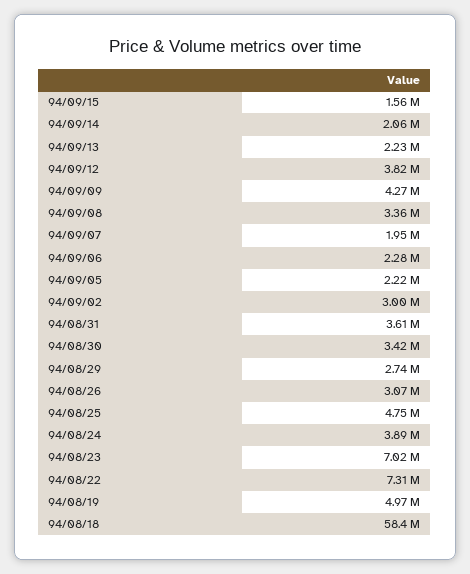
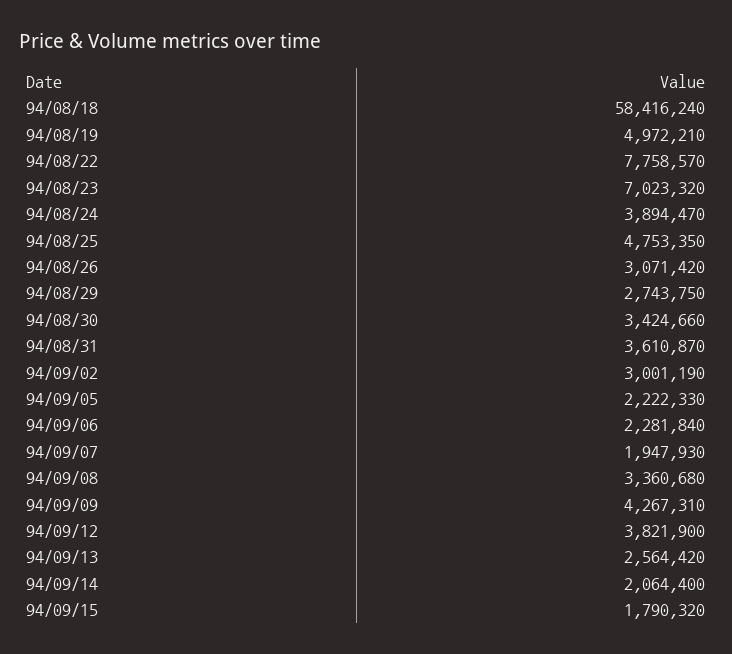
  {
-   "94/09/15": 1560000,
+   "94/09/15": 1790320,
    "94/09/14": 2064400,
-   "94/09/13": 2230000,
+   "94/09/13": 2564420,
    "94/09/12": 3821900,
    "94/09/09": 4267310,
    "94/09/08": 3360680,
    "94/09/07": 1947930,
    "94/09/06": 2281840,
    "94/09/05": 2222330,
    "94/09/02": 3001190,
    "94/08/31": 3610870,
    "94/08/30": 3424660,
    "94/08/29": 2743750,
    "94/08/26": 3071420,
    "94/08/25": 4753350,
    "94/08/24": 3894470,
    "94/08/23": 7023320,
-   "94/08/22": 7310000,
+   "94/08/22": 7758570,
    "94/08/19": 4972210,
    "94/08/18": 58416240
  }

